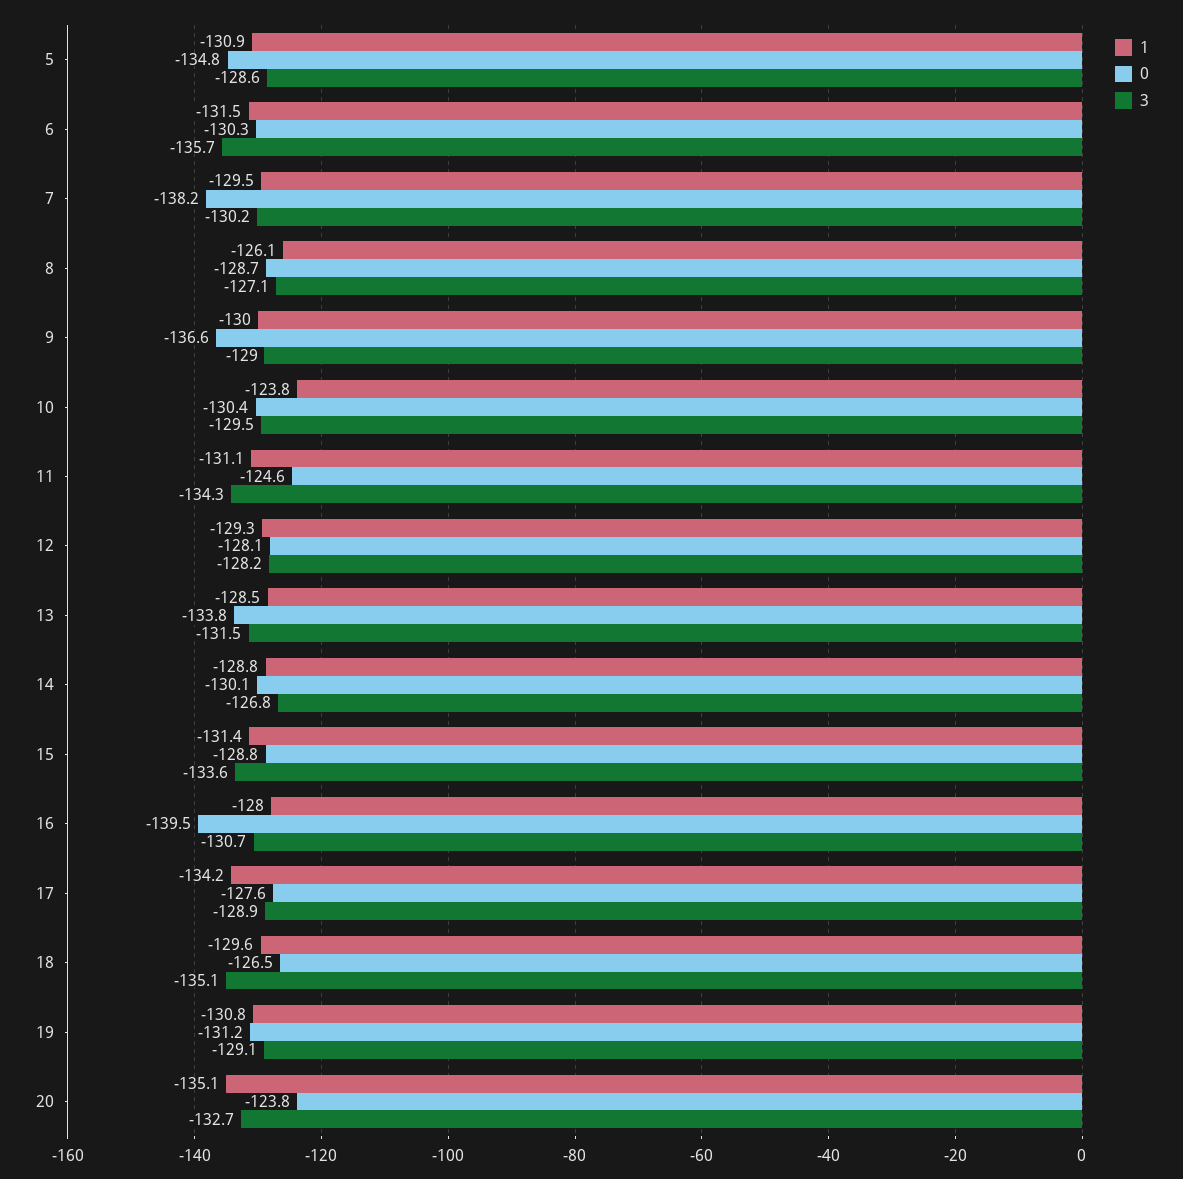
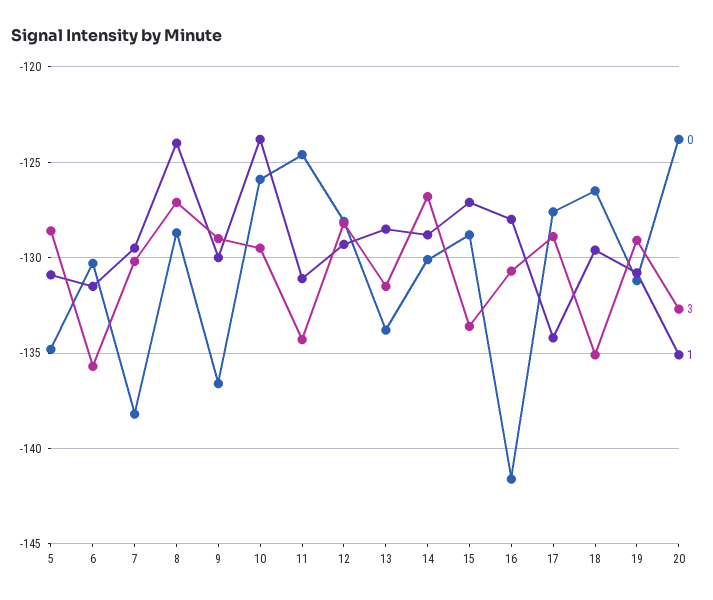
  {
    "1": {
      "5": -130.9,
      "6": -131.5,
      "7": -129.5,
-     "8": -126.1,
+     "8": -124,
      "9": -130,
      "10": -123.8,
      "11": -131.1,
      "12": -129.3,
      "13": -128.5,
      "14": -128.8,
-     "15": -131.4,
+     "15": -127,
      "16": -128,
      "17": -134.2,
      "18": -129.6,
      "19": -130.8,
      "20": -135.1
    },
    "0": {
      "5": -134.8,
      "6": -130.3,
      "7": -138.2,
      "8": -128.7,
      "9": -136.6,
-     "10": -130.4,
+     "10": -126,
      "11": -124.6,
      "12": -128.1,
      "13": -133.8,
      "14": -130.1,
      "15": -128.8,
-     "16": -139.5,
+     "16": -141.5,
      "17": -127.6,
      "18": -126.5,
      "19": -131.2,
      "20": -123.8
    },
    "3": {
      "5": -128.6,
      "6": -135.7,
      "7": -130.2,
      "8": -127.1,
      "9": -129,
      "10": -129.5,
      "11": -134.3,
      "12": -128.2,
      "13": -131.5,
      "14": -126.8,
      "15": -133.6,
      "16": -130.7,
      "17": -128.9,
      "18": -135.1,
      "19": -129.1,
      "20": -132.7
    }
  }

